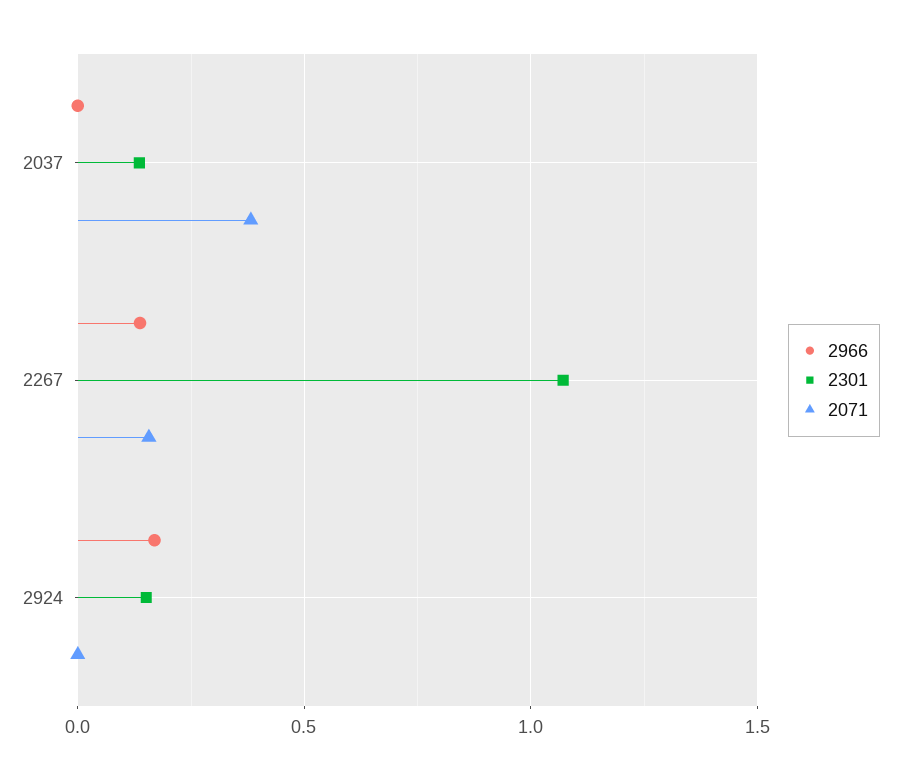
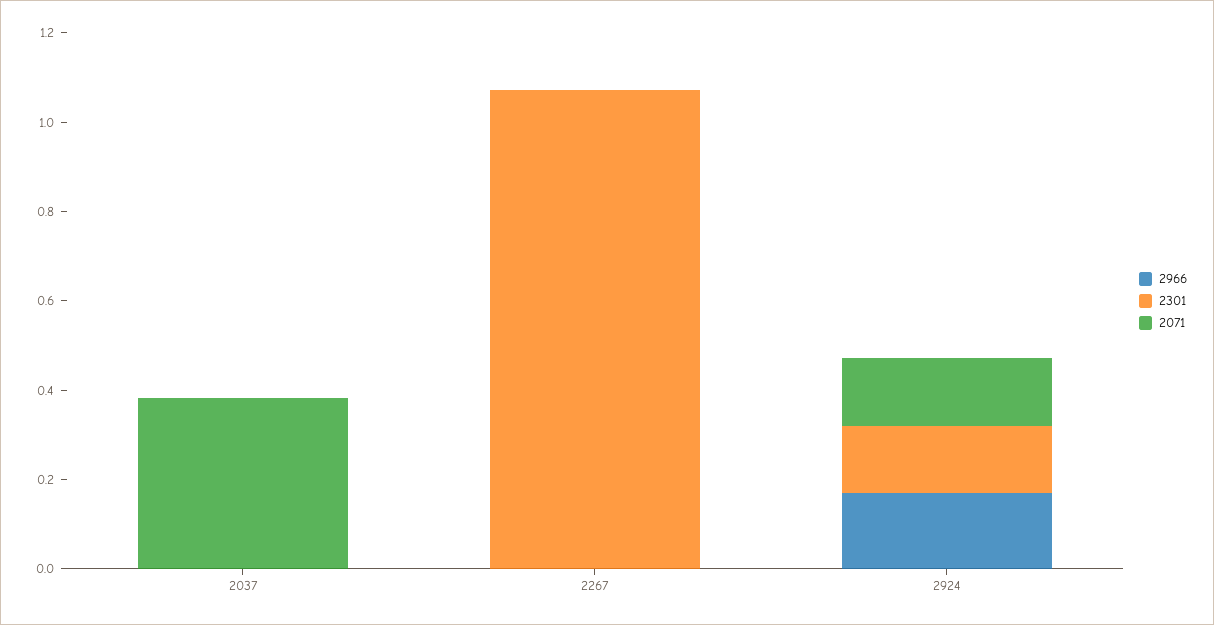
  {
    "2966": {
      "2037": 0,
-     "2267": 0.15,
+     "2267": 0,
      "2924": 0.15
    },
    "2301": {
-     "2037": 0.15,
+     "2037": 0,
      "2267": 1.05,
      "2924": 0.15
    },
    "2071": {
      "2037": 0.4,
-     "2267": 0.15,
+     "2267": 0,
-     "2924": 0
+     "2924": 0.15
    }
  }

